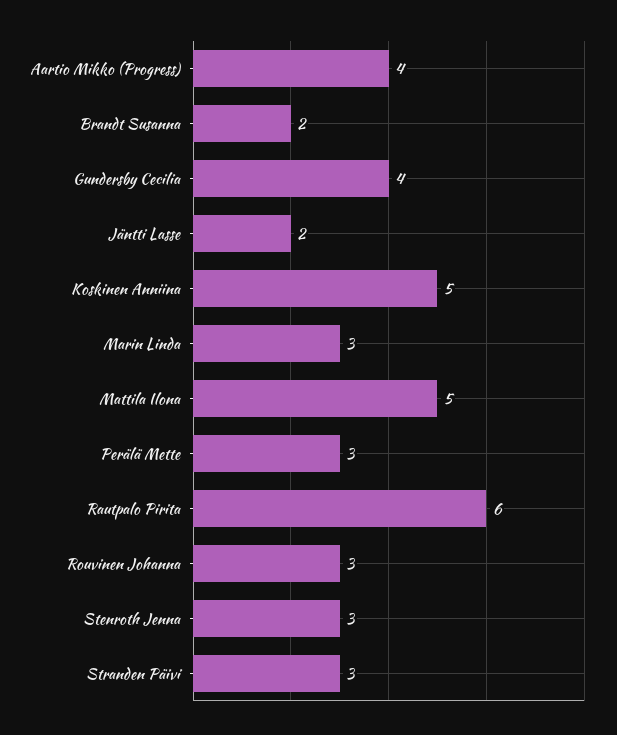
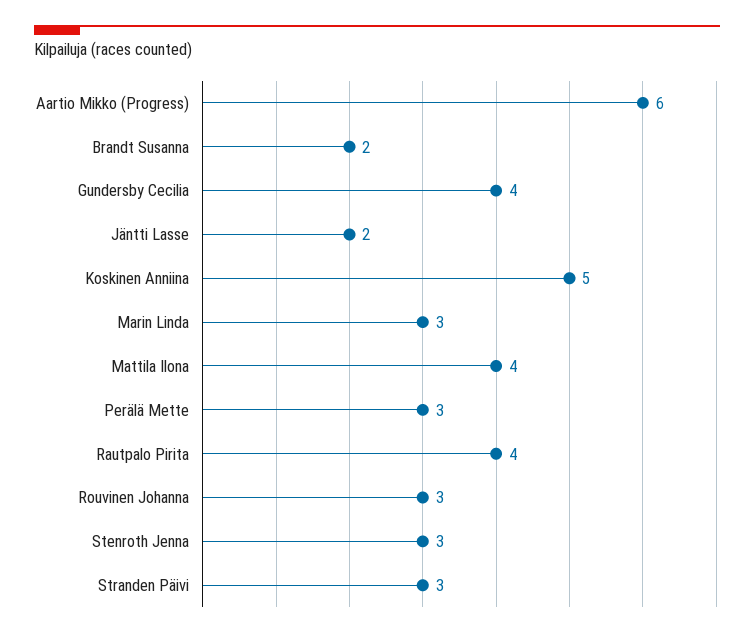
  {
-   "Aartio Mikko (Progress)": 4,
+   "Aartio Mikko (Progress)": 6,
    "Brandt Susanna": 2,
    "Gundersby Cecilia": 4,
    "Jäntti Lasse": 2,
    "Koskinen Anniina": 5,
    "Marin Linda": 3,
-   "Mattila Ilona": 5,
+   "Mattila Ilona": 4,
    "Perälä Mette": 3,
-   "Rautpalo Pirita": 6,
+   "Rautpalo Pirita": 4,
    "Rouvinen Johanna": 3,
    "Stenroth Jenna": 3,
    "Stranden Päivi": 3
  }

